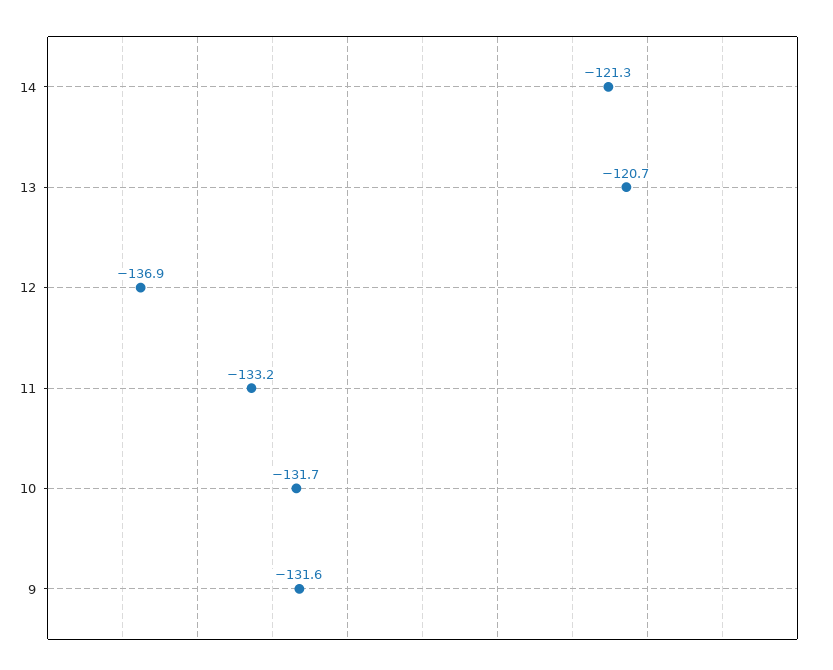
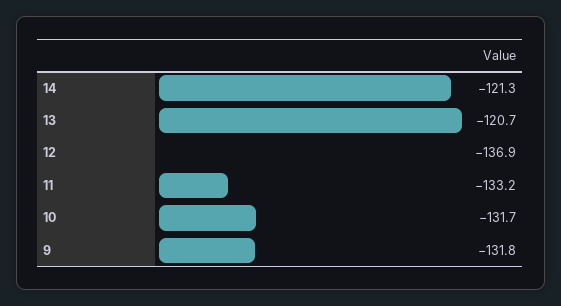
  {
    "14": -121.3,
    "13": -120.7,
    "12": -136.9,
    "11": -133.2,
    "10": -131.7,
-   "9": -131.6
+   "9": -131.8
  }

